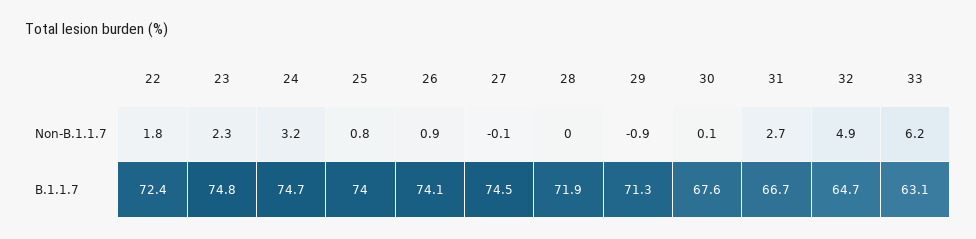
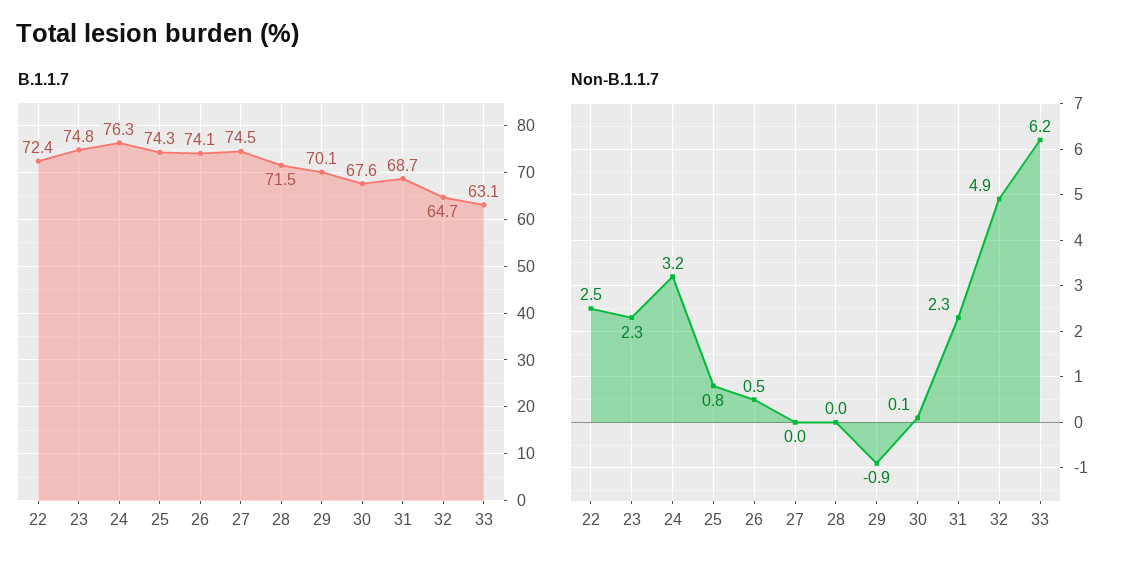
  {
    "Non-B.1.1.7": {
-     "22": 1.8,
+     "22": 2.5,
      "23": 2.3,
      "24": 3.2,
      "25": 0.8,
-     "26": 0.9,
+     "26": 0.5,
-     "27": -0.1,
+     "27": 0,
      "28": 0,
      "29": -0.9,
      "30": 0.1,
-     "31": 2.7,
+     "31": 2.3,
      "32": 4.9,
      "33": 6.2
    },
    "B.1.1.7": {
      "22": 72.4,
      "23": 74.8,
-     "24": 74.7,
+     "24": 76.3,
-     "25": 74,
+     "25": 74.3,
      "26": 74.1,
      "27": 74.5,
-     "28": 71.9,
+     "28": 71.5,
-     "29": 71.3,
+     "29": 70.1,
      "30": 67.6,
-     "31": 66.7,
+     "31": 68.7,
      "32": 64.7,
      "33": 63.1
    }
  }

